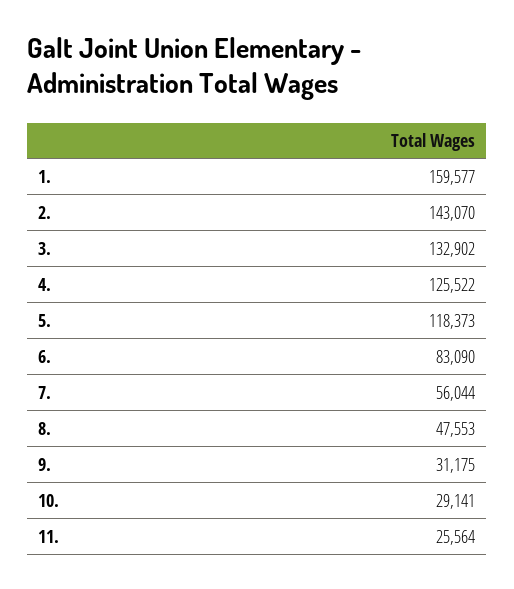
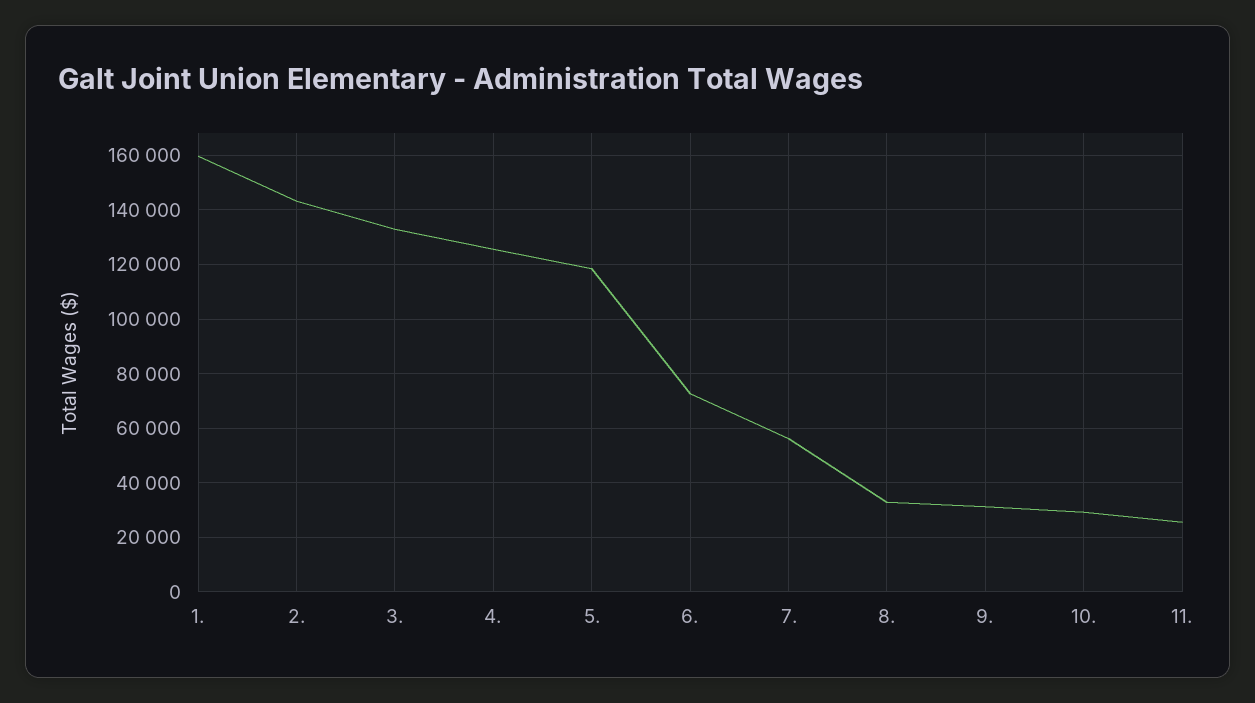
  {
    "1.": 159577,
    "2.": 143070,
    "3.": 132902,
    "4.": 125522,
    "5.": 118373,
-   "6.": 83090,
+   "6.": 72500,
    "7.": 56044,
-   "8.": 47553,
+   "8.": 32500,
    "9.": 31175,
    "10.": 29141,
    "11.": 25564
  }

